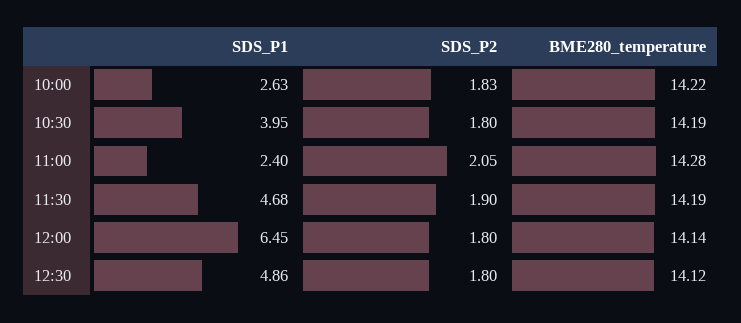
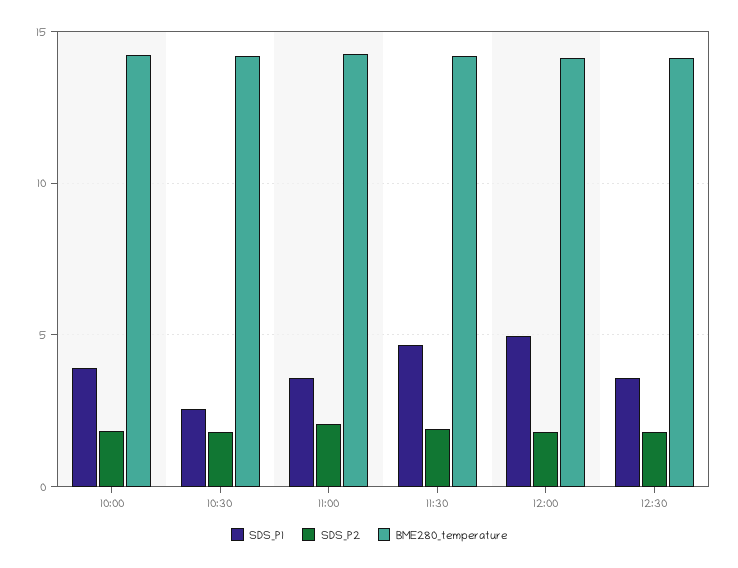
  {
    "SDS_P1": {
-     "10:00": 2.63,
+     "10:00": 4,
-     "10:30": 3.95,
+     "10:30": 2.5,
-     "11:00": 2.4,
+     "11:00": 3.5,
      "11:30": 4.68,
-     "12:00": 6.45,
+     "12:00": 5,
-     "12:30": 4.86
+     "12:30": 3.5
    },
    "SDS_P2": {
      "10:00": 1.83,
      "10:30": 1.8,
      "11:00": 2.05,
      "11:30": 1.9,
      "12:00": 1.8,
      "12:30": 1.8
    },
    "BME280_temperature": {
      "10:00": 14.22,
      "10:30": 14.19,
      "11:00": 14.28,
      "11:30": 14.19,
      "12:00": 14.14,
      "12:30": 14.12
    }
  }

